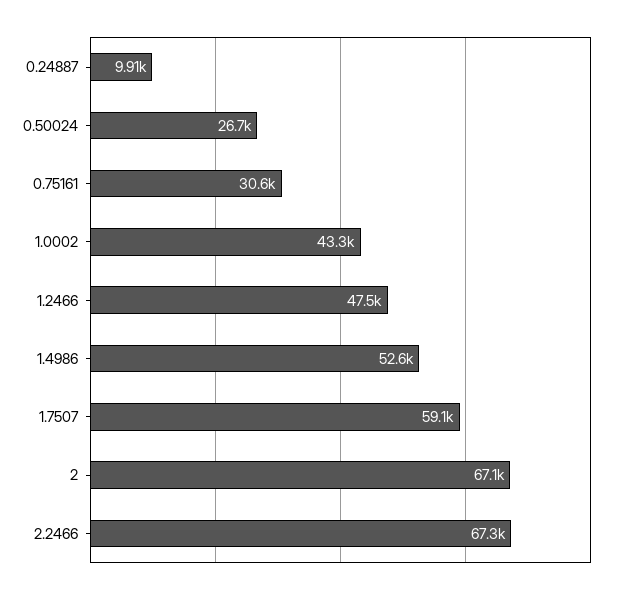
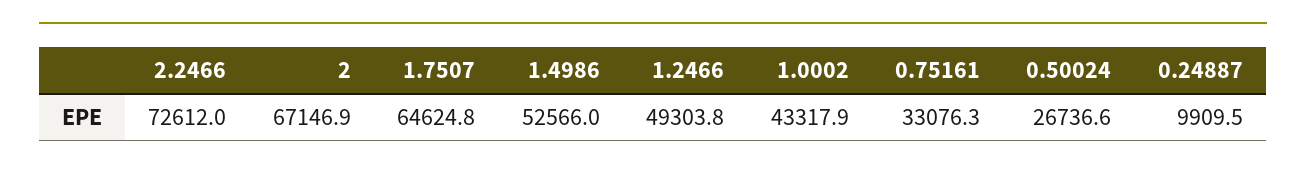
  {
    "0.24887": 9909.5,
    "0.50024": 26736.6,
-   "0.75161": 30600,
+   "0.75161": 33076.3,
    "1.0002": 43317.9,
-   "1.2466": 47500,
+   "1.2466": 49303.8,
    "1.4986": 52566,
-   "1.7507": 59100,
+   "1.7507": 64624.8,
    "2": 67146.9,
-   "2.2466": 67300
+   "2.2466": 72612
  }

